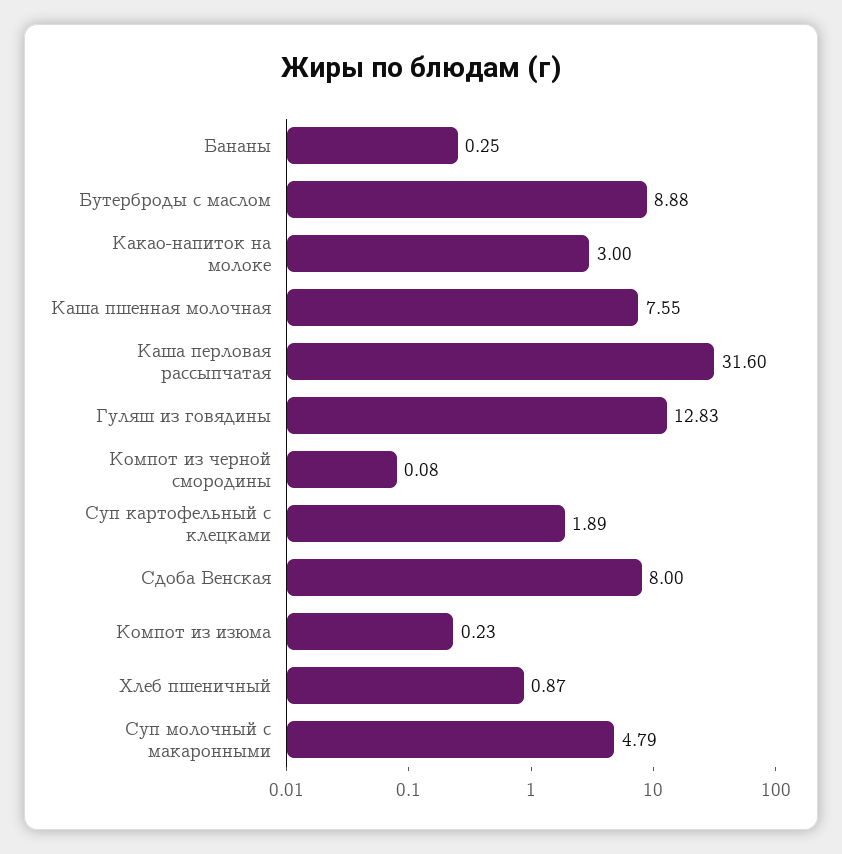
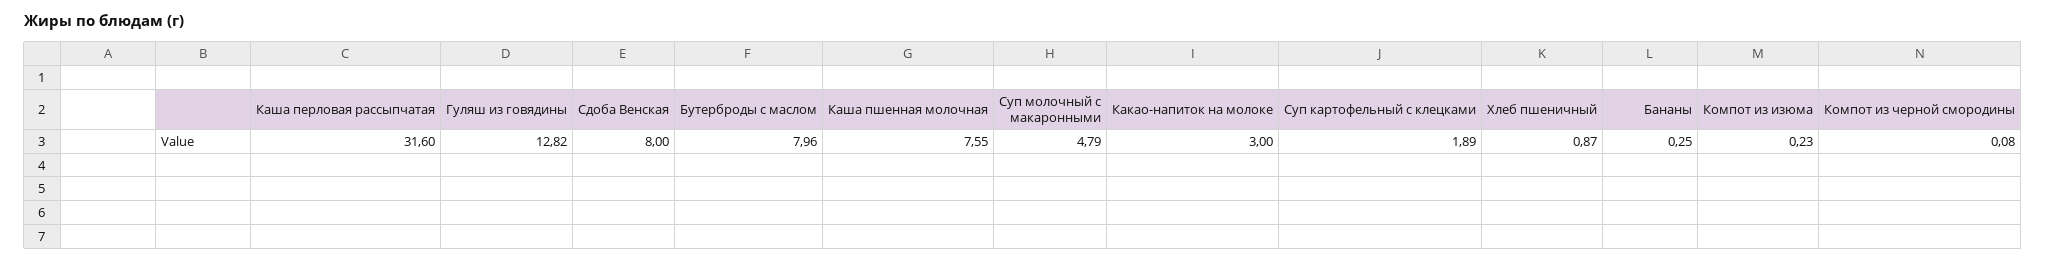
  {
    "Бананы": 0.25,
-   "Бутерброды с маслом": 8.88,
+   "Бутерброды с маслом": 7.96,
    "Какао-напиток на молоке": 3,
    "Каша пшенная молочная": 7.55,
    "Каша перловая рассыпчатая": 31.6,
-   "Гуляш из говядины": 12.83,
+   "Гуляш из говядины": 12.82,
    "Компот из черной смородины": 0.08,
    "Суп картофельный с клецками": 1.89,
    "Сдоба Венская": 8,
    "Компот из изюма": 0.23,
    "Хлеб пшеничный": 0.87,
    "Суп молочный с макаронными": 4.79
  }

